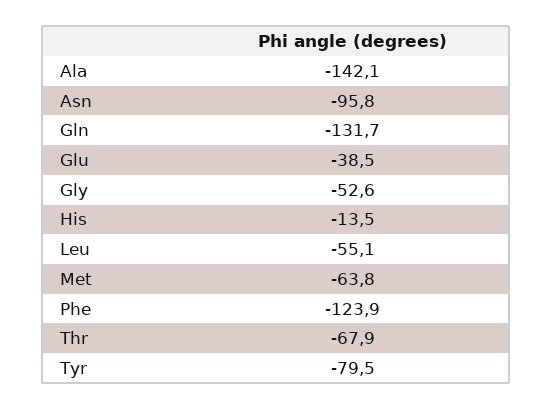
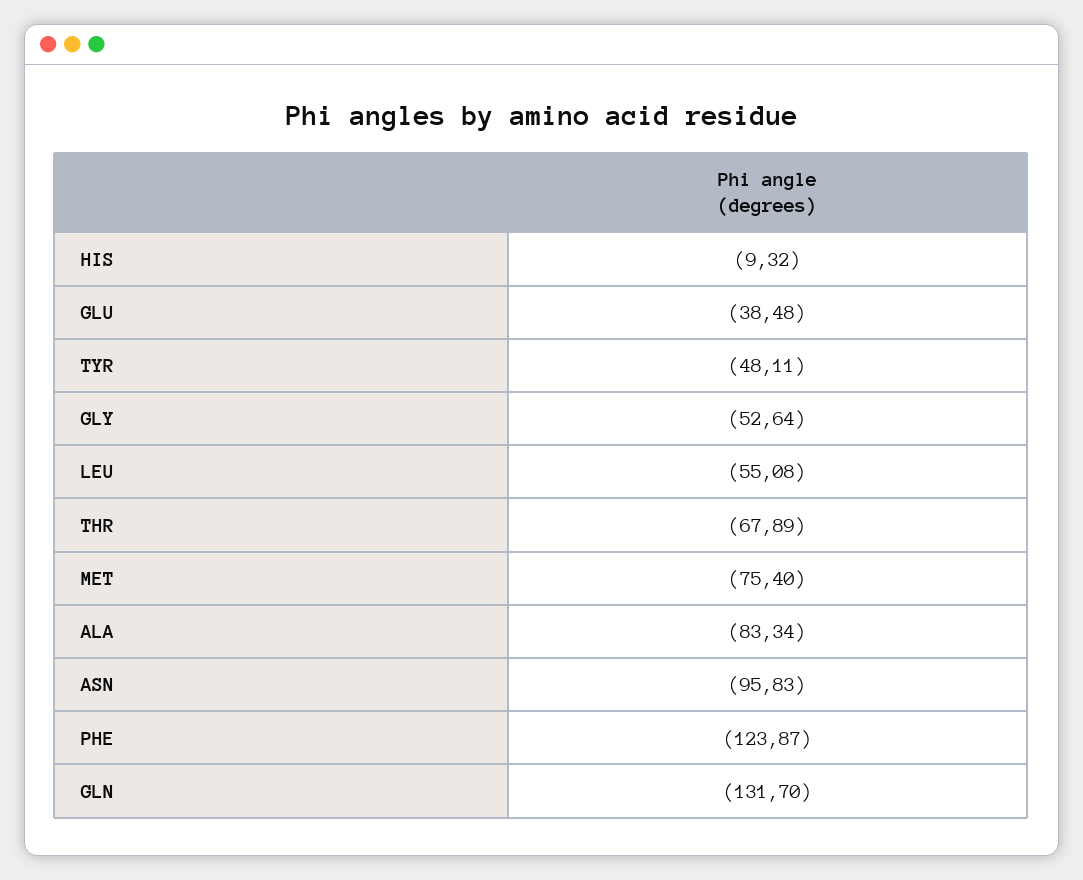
  {
-   "Ala": -142.1,
+   "Ala": -83.34,
    "Asn": -95.83,
    "Gln": -131.7,
    "Glu": -38.48,
    "Gly": -52.64,
-   "His": -13.5,
+   "His": -9.32,
    "Leu": -55.08,
-   "Met": -63.8,
+   "Met": -75.4,
    "Phe": -123.87,
    "Thr": -67.89,
-   "Tyr": -79.5
+   "Tyr": -48.11
  }

